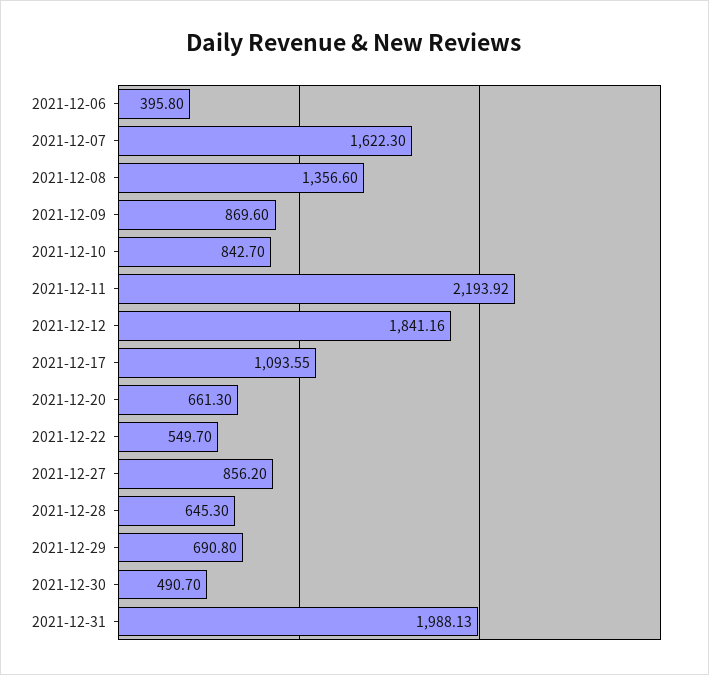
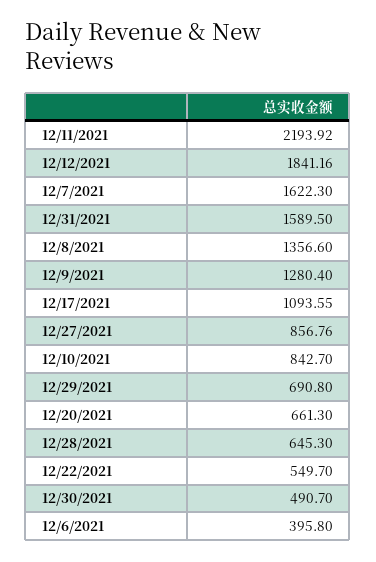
  {
    "2021-12-06": 395.8,
    "2021-12-07": 1622.3,
    "2021-12-08": 1356.6,
-   "2021-12-09": 869.6,
+   "2021-12-09": 1280.4,
    "2021-12-10": 842.7,
    "2021-12-11": 2193.92,
    "2021-12-12": 1841.16,
    "2021-12-17": 1093.55,
    "2021-12-20": 661.3,
    "2021-12-22": 549.7,
-   "2021-12-27": 856.2,
+   "2021-12-27": 856.76,
    "2021-12-28": 645.3,
    "2021-12-29": 690.8,
    "2021-12-30": 490.7,
-   "2021-12-31": 1988.13
+   "2021-12-31": 1589.5
  }

